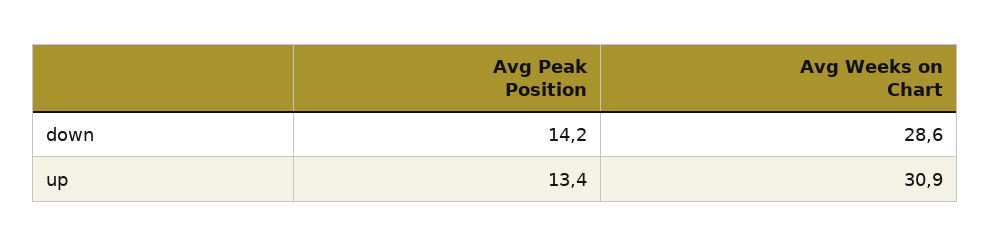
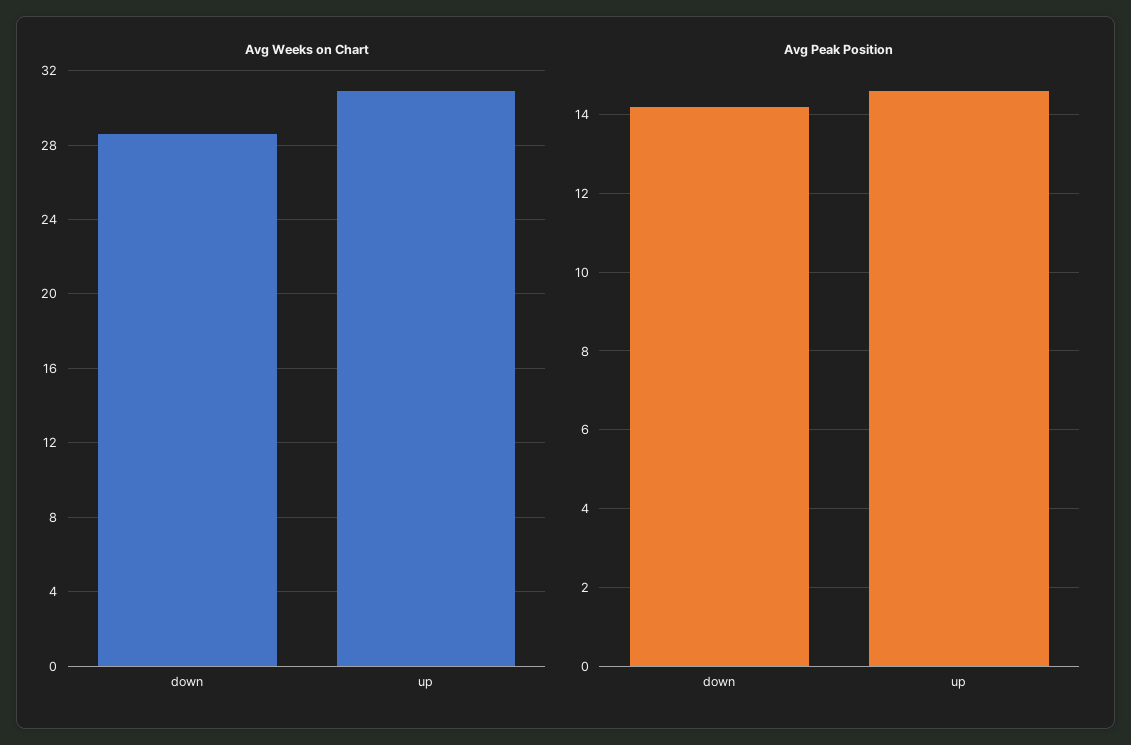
  {
    "Avg Peak Position": {
      "down": 14.2,
-     "up": 13.4
+     "up": 14.5
    },
    "Avg Weeks on Chart": {
      "down": 28.6,
      "up": 30.9
    }
  }

